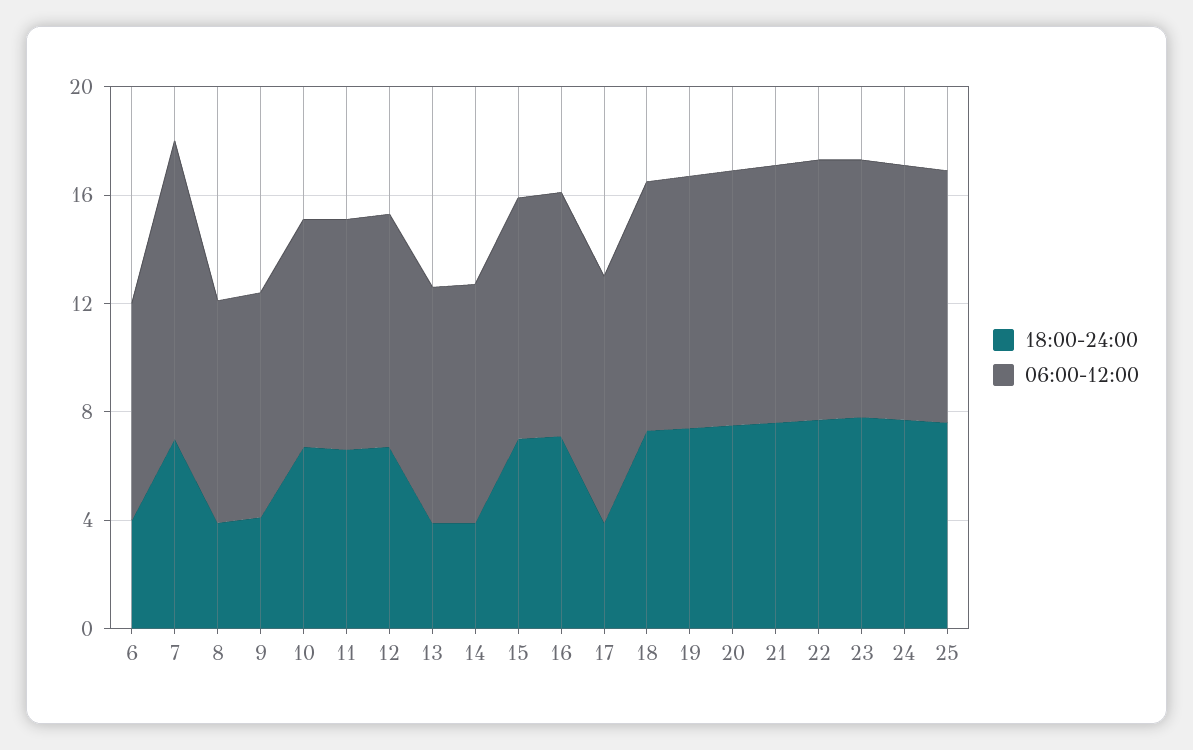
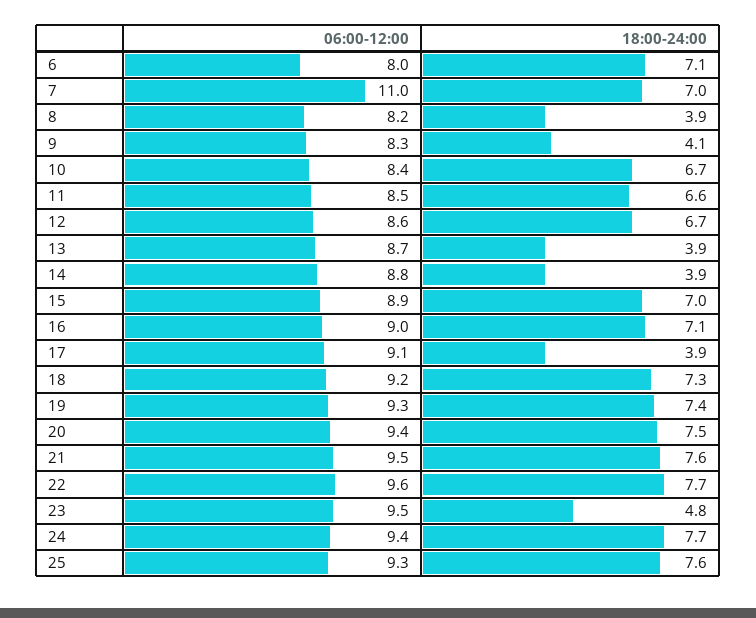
  {
    "18:00-24:00": {
-     "6": 4,
+     "6": 7.1,
      "7": 7,
      "8": 3.9,
      "9": 4.1,
      "10": 6.7,
      "11": 6.6,
      "12": 6.7,
      "13": 3.9,
      "14": 3.9,
      "15": 7,
      "16": 7.1,
      "17": 3.9,
      "18": 7.3,
      "19": 7.4,
      "20": 7.5,
      "21": 7.6,
      "22": 7.7,
-     "23": 8,
+     "23": 4.8,
      "24": 7.7,
      "25": 7.6
    },
    "06:00-12:00": {
      "6": 8,
      "7": 11,
      "8": 8.2,
      "9": 8.3,
      "10": 8.4,
      "11": 8.5,
      "12": 8.6,
      "13": 8.7,
      "14": 8.8,
      "15": 8.9,
      "16": 9,
      "17": 9.1,
      "18": 9.2,
      "19": 9.3,
      "20": 9.4,
      "21": 9.5,
      "22": 9.6,
      "23": 9.5,
      "24": 9.4,
      "25": 9.3
    }
  }

